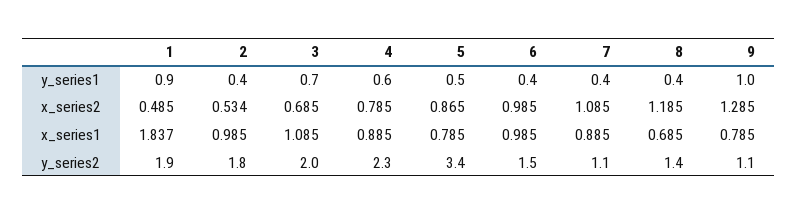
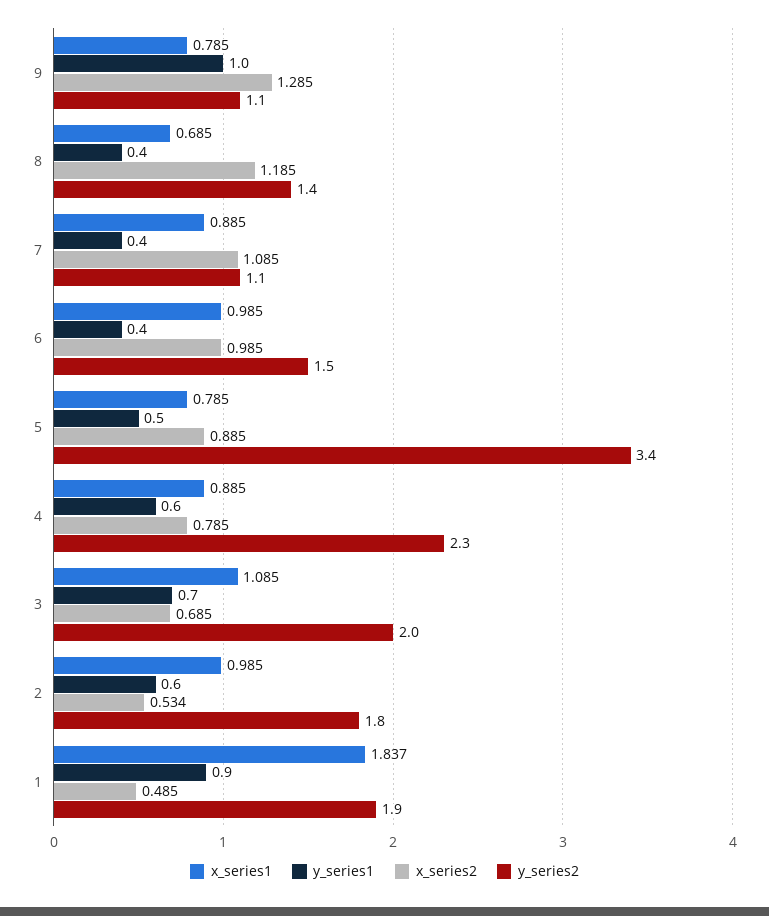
  {
    "y_series1": {
      "1": 0.9,
-     "2": 0.4,
+     "2": 0.6,
      "3": 0.7,
      "4": 0.6,
      "5": 0.5,
      "6": 0.4,
      "7": 0.4,
      "8": 0.4,
      "9": 1
    },
    "x_series2": {
      "1": 0.485,
      "2": 0.534,
      "3": 0.685,
      "4": 0.785,
-     "5": 0.865,
+     "5": 0.885,
      "6": 0.985,
      "7": 1.085,
      "8": 1.185,
      "9": 1.285
    },
    "x_series1": {
      "1": 1.837,
      "2": 0.985,
      "3": 1.085,
      "4": 0.885,
      "5": 0.785,
      "6": 0.985,
      "7": 0.885,
      "8": 0.685,
      "9": 0.785
    },
    "y_series2": {
      "1": 1.9,
      "2": 1.8,
      "3": 2,
      "4": 2.3,
      "5": 3.4,
      "6": 1.5,
      "7": 1.1,
      "8": 1.4,
      "9": 1.1
    }
  }

